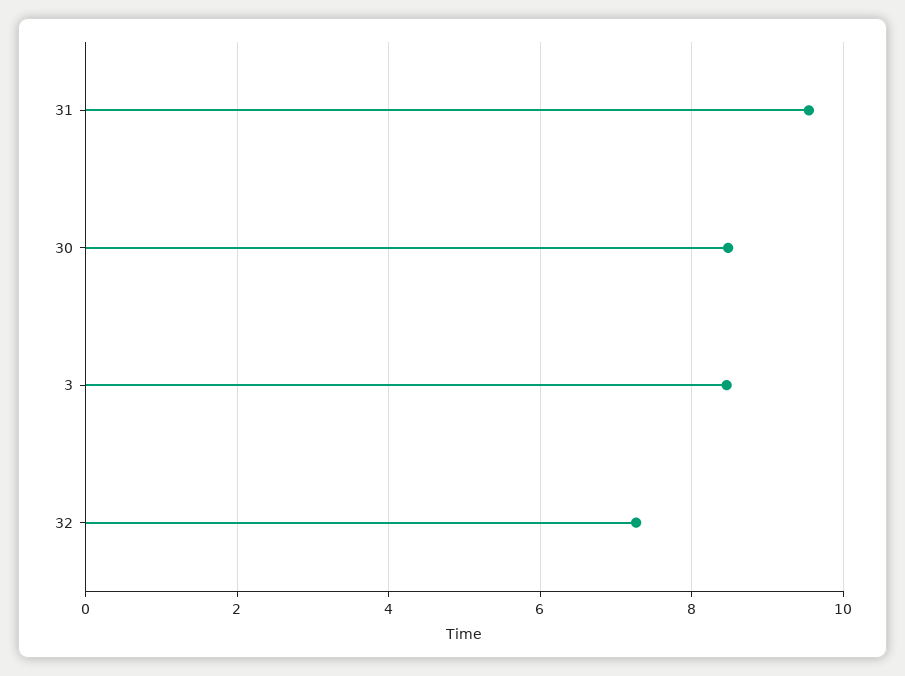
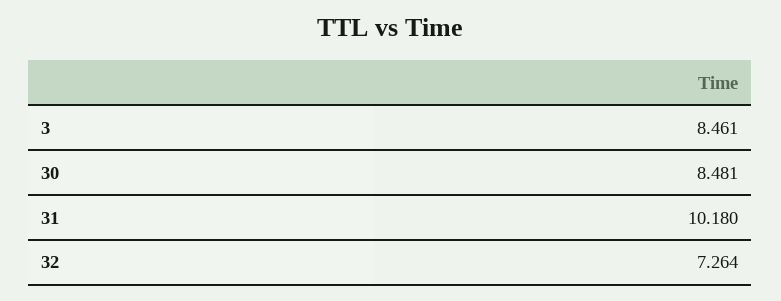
  {
-   "31": 9.6,
+   "31": 10.18,
    "30": 8.481,
    "3": 8.461,
    "32": 7.264
  }

